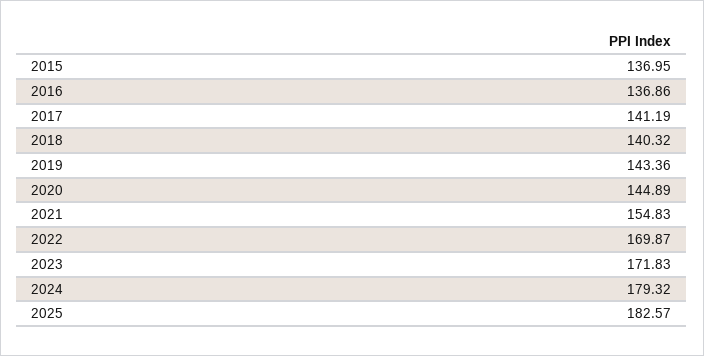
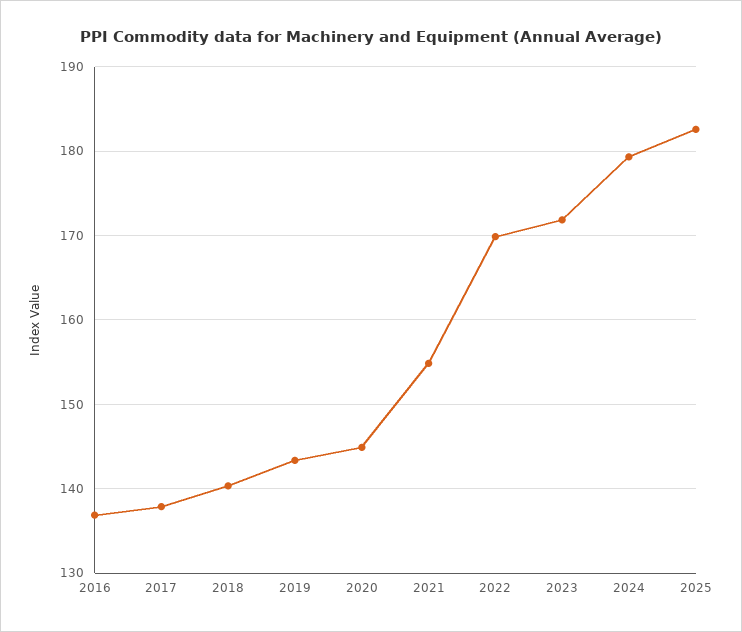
  {
-   "2015": 136.95,
    "2016": 136.86,
-   "2017": 141.19,
+   "2017": 138,
    "2018": 140.32,
    "2019": 143.36,
    "2020": 144.89,
    "2021": 154.83,
    "2022": 169.87,
    "2023": 171.83,
    "2024": 179.32,
    "2025": 182.57
  }

